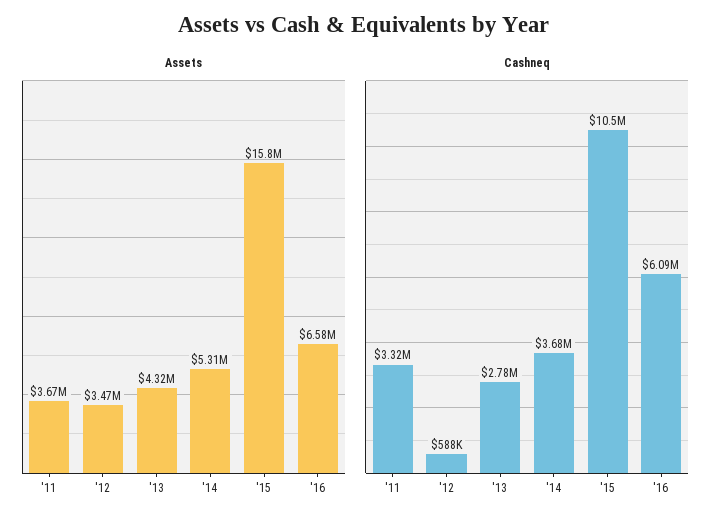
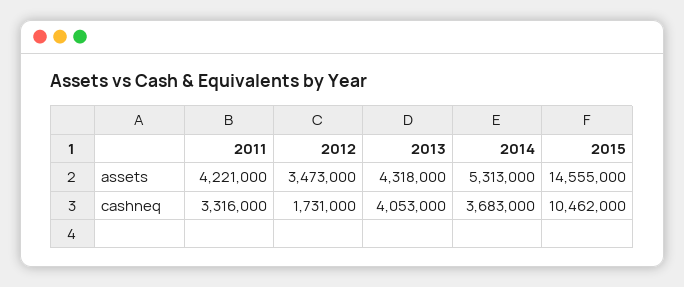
  {
    "Assets": {
-     "'11": 3670000,
+     "'11": 4221000,
      "'12": 3473000,
      "'13": 4318000,
      "'14": 5313000,
-     "'15": 15800000,
+     "'15": 14555000
-     "'16": 6580000
    },
    "Cashneq": {
      "'11": 3316000,
-     "'12": 588000,
+     "'12": 1731000,
-     "'13": 2780000,
+     "'13": 4053000,
      "'14": 3683000,
-     "'15": 10462000,
+     "'15": 10462000
-     "'16": 6090000
    }
  }

